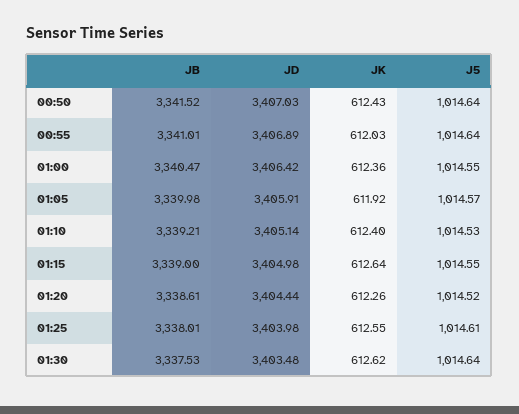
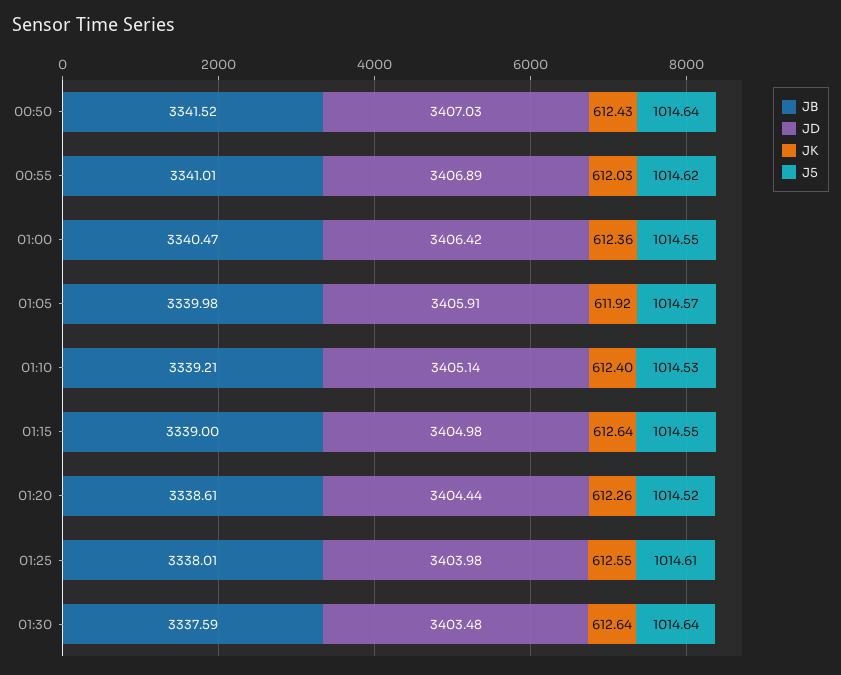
  {
    "JB": {
      "00:50": 3341.52,
      "00:55": 3341.01,
      "01:00": 3340.47,
      "01:05": 3339.98,
      "01:10": 3339.21,
      "01:15": 3339,
      "01:20": 3338.61,
      "01:25": 3338.01,
-     "01:30": 3337.53
+     "01:30": 3337.59
    },
    "JD": {
      "00:50": 3407.03,
      "00:55": 3406.89,
      "01:00": 3406.42,
      "01:05": 3405.91,
      "01:10": 3405.14,
      "01:15": 3404.98,
      "01:20": 3404.44,
      "01:25": 3403.98,
      "01:30": 3403.48
    },
    "JK": {
      "00:50": 612.43,
      "00:55": 612.03,
      "01:00": 612.36,
      "01:05": 611.92,
      "01:10": 612.4,
      "01:15": 612.64,
      "01:20": 612.26,
      "01:25": 612.55,
-     "01:30": 612.62
+     "01:30": 612.64
    },
    "J5": {
      "00:50": 1014.64,
-     "00:55": 1014.64,
+     "00:55": 1014.62,
      "01:00": 1014.55,
      "01:05": 1014.57,
      "01:10": 1014.53,
      "01:15": 1014.55,
      "01:20": 1014.52,
      "01:25": 1014.61,
      "01:30": 1014.64
    }
  }

